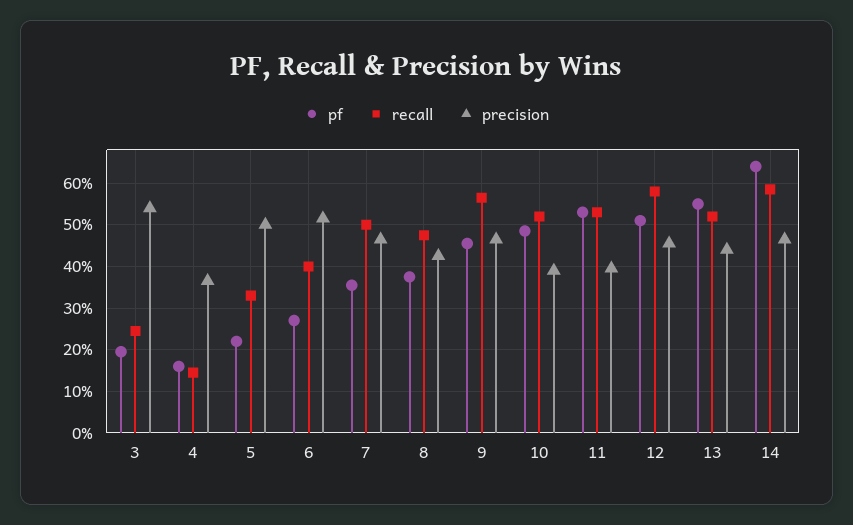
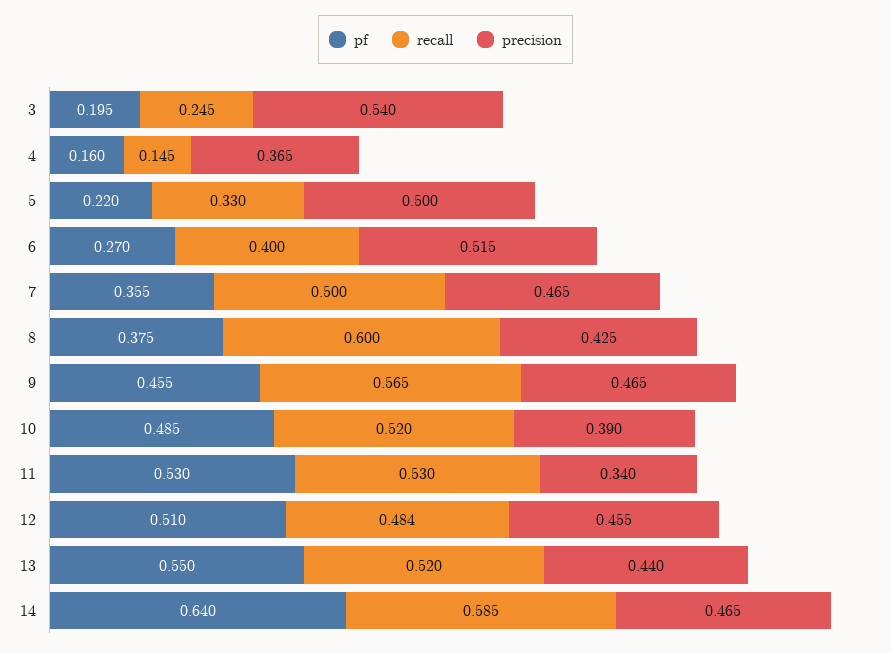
  {
    "pf": {
      "3": 0.195,
      "4": 0.16,
      "5": 0.22,
      "6": 0.27,
      "7": 0.355,
      "8": 0.375,
      "9": 0.455,
      "10": 0.485,
      "11": 0.53,
      "12": 0.51,
      "13": 0.55,
      "14": 0.64
    },
    "recall": {
      "3": 0.245,
      "4": 0.145,
      "5": 0.33,
      "6": 0.4,
      "7": 0.5,
-     "8": 0.48,
+     "8": 0.6,
      "9": 0.565,
      "10": 0.52,
      "11": 0.53,
-     "12": 0.58,
+     "12": 0.484,
      "13": 0.52,
      "14": 0.585
    },
    "precision": {
      "3": 0.54,
      "4": 0.365,
      "5": 0.5,
      "6": 0.515,
      "7": 0.465,
      "8": 0.425,
      "9": 0.465,
      "10": 0.39,
-     "11": 0.4,
+     "11": 0.34,
      "12": 0.455,
      "13": 0.44,
      "14": 0.465
    }
  }

